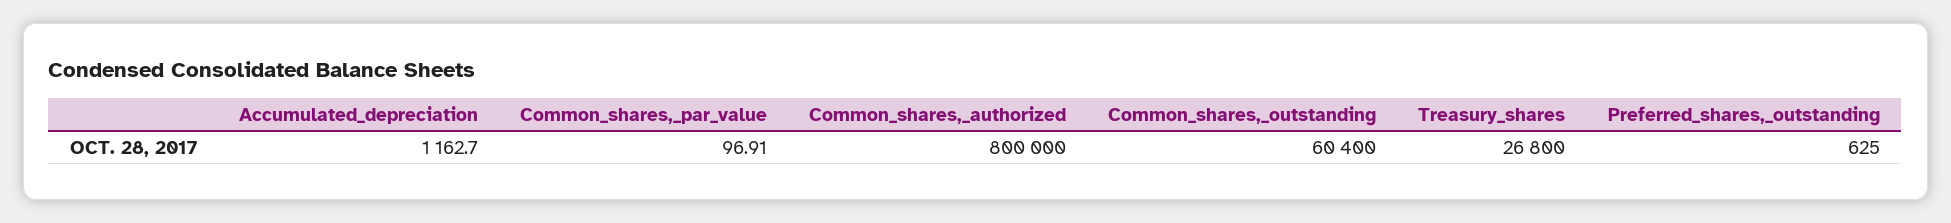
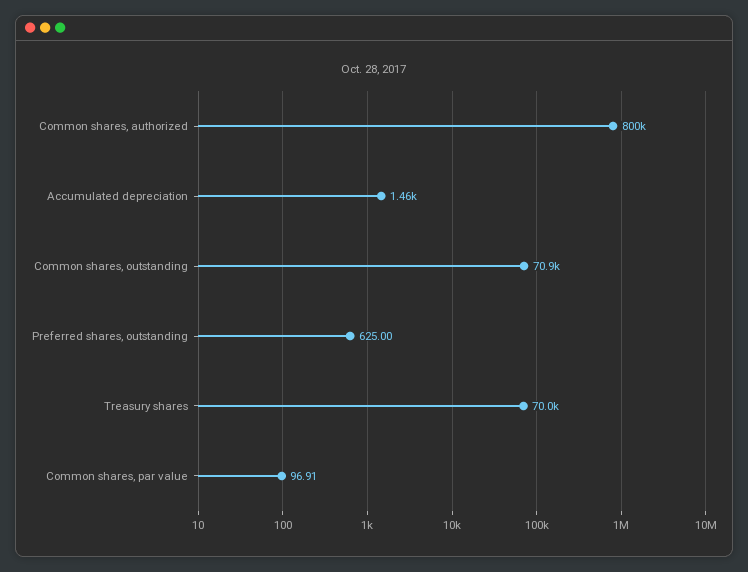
  {
-   "Accumulated_depreciation": 1162.7,
+   "Accumulated_depreciation": 1460,
    "Common_shares,_par_value": 96.91,
    "Common_shares,_authorized": 800000,
-   "Common_shares,_outstanding": 60400,
+   "Common_shares,_outstanding": 70900,
-   "Treasury_shares": 26800,
+   "Treasury_shares": 70000,
    "Preferred_shares,_outstanding": 625
  }

